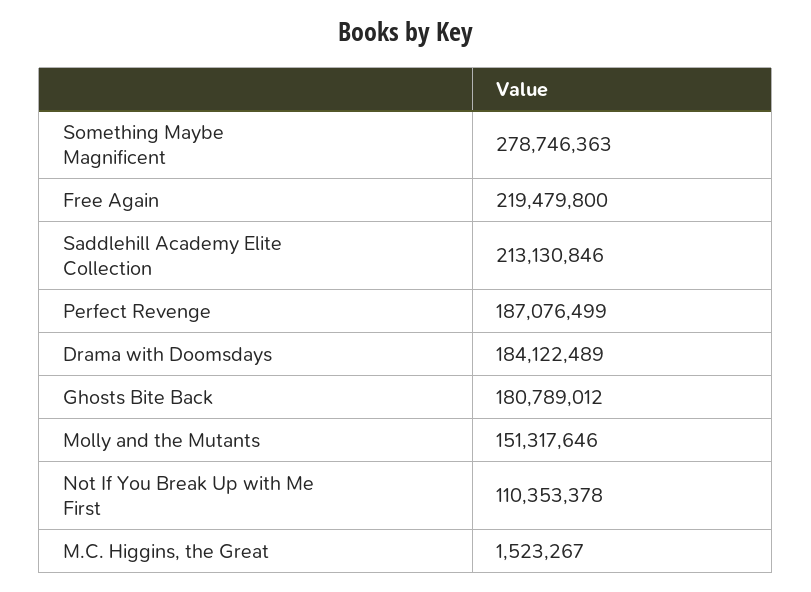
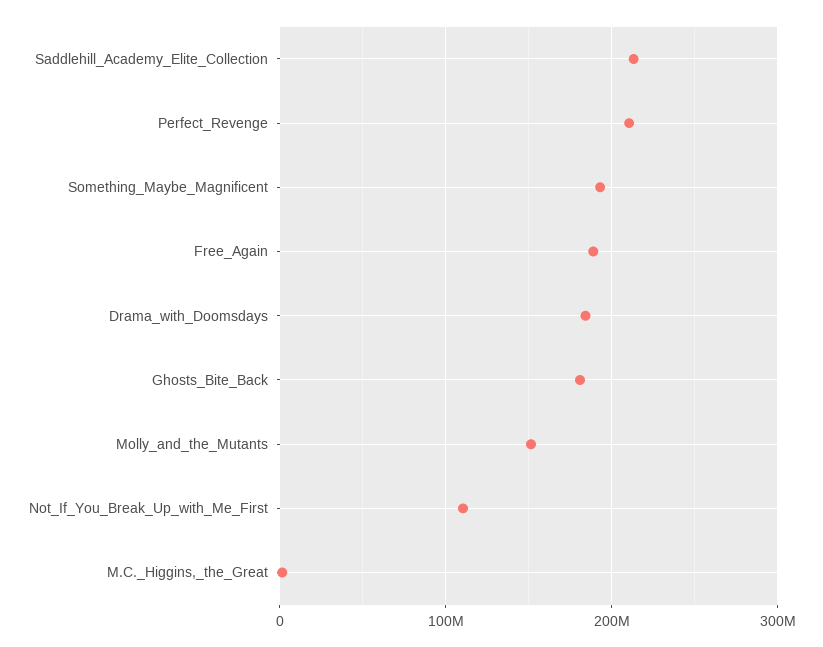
  {
-   "Something Maybe Magnificent": 278746363,
+   "Something Maybe Magnificent": 190000000,
-   "Free Again": 219479800,
+   "Free Again": 190000000,
    "Saddlehill Academy Elite Collection": 213130846,
-   "Perfect Revenge": 187076499,
+   "Perfect Revenge": 210000000,
    "Drama with Doomsdays": 184122489,
    "Ghosts Bite Back": 180789012,
    "Molly and the Mutants": 151317646,
    "Not If You Break Up with Me First": 110353378,
    "M.C. Higgins, the Great": 1523267
  }

